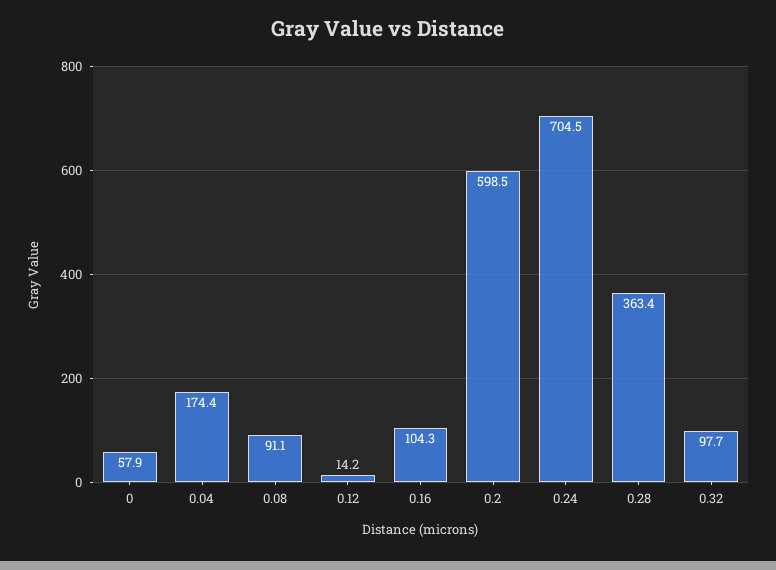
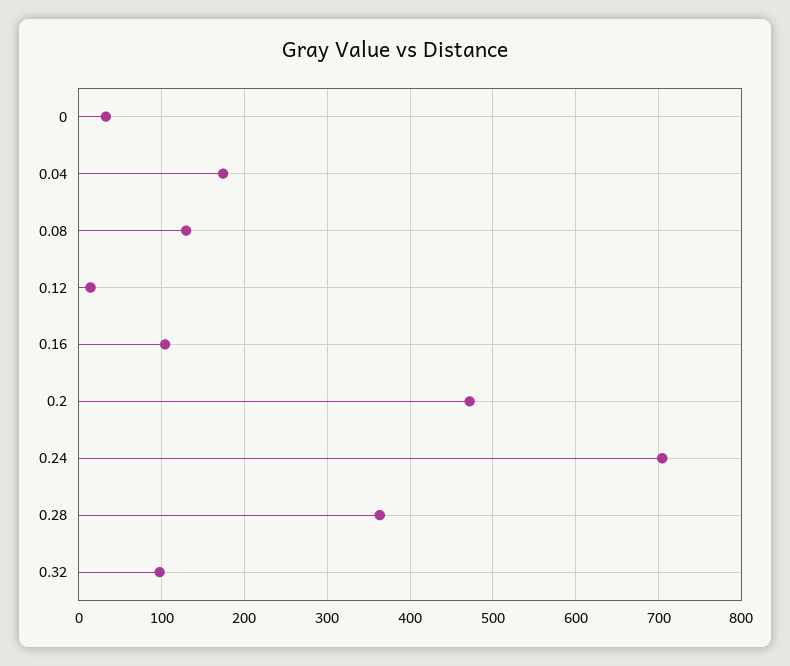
  {
-   "0": 57.9,
+   "0": 30,
    "0.04": 174.4,
-   "0.08": 91.1,
+   "0.08": 130,
    "0.12": 14.2,
    "0.16": 104.3,
-   "0.2": 598.5,
+   "0.2": 470,
    "0.24": 704.5,
    "0.28": 363.4,
    "0.32": 97.7
  }

